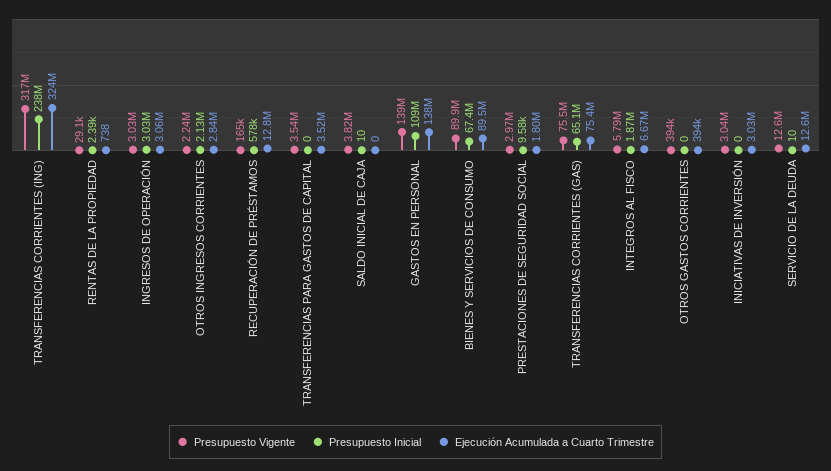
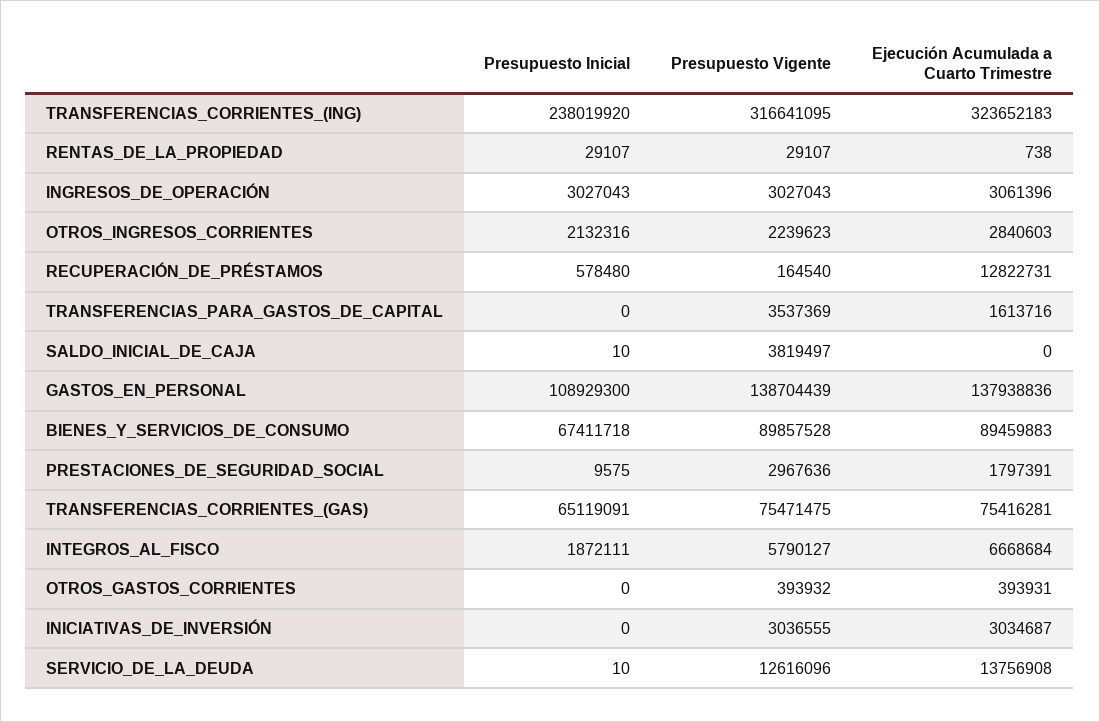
  {
    "Presupuesto Vigente": {
      "TRANSFERENCIAS CORRIENTES (ING)": 316641095,
      "RENTAS DE LA PROPIEDAD": 29107,
      "INGRESOS DE OPERACIÓN": 3027043,
      "OTROS INGRESOS CORRIENTES": 2239623,
      "RECUPERACIÓN DE PRÉSTAMOS": 164540,
      "TRANSFERENCIAS PARA GASTOS DE CAPITAL": 3537369,
      "SALDO INICIAL DE CAJA": 3819497,
      "GASTOS EN PERSONAL": 138704439,
      "BIENES Y SERVICIOS DE CONSUMO": 89857528,
      "PRESTACIONES DE SEGURIDAD SOCIAL": 2967636,
      "TRANSFERENCIAS CORRIENTES (GAS)": 75471475,
      "INTEGROS AL FISCO": 5790127,
      "OTROS GASTOS CORRIENTES": 393932,
      "INICIATIVAS DE INVERSIÓN": 3036555,
      "SERVICIO DE LA DEUDA": 12616096
    },
    "Presupuesto Inicial": {
      "TRANSFERENCIAS CORRIENTES (ING)": 238019920,
-     "RENTAS DE LA PROPIEDAD": 2390,
+     "RENTAS DE LA PROPIEDAD": 29107,
      "INGRESOS DE OPERACIÓN": 3027043,
      "OTROS INGRESOS CORRIENTES": 2132316,
      "RECUPERACIÓN DE PRÉSTAMOS": 578480,
      "TRANSFERENCIAS PARA GASTOS DE CAPITAL": 0,
      "SALDO INICIAL DE CAJA": 10,
      "GASTOS EN PERSONAL": 108929300,
      "BIENES Y SERVICIOS DE CONSUMO": 67411718,
      "PRESTACIONES DE SEGURIDAD SOCIAL": 9575,
      "TRANSFERENCIAS CORRIENTES (GAS)": 65119091,
      "INTEGROS AL FISCO": 1872111,
      "OTROS GASTOS CORRIENTES": 0,
      "INICIATIVAS DE INVERSIÓN": 0,
      "SERVICIO DE LA DEUDA": 10
    },
    "Ejecución Acumulada a Cuarto Trimestre": {
      "TRANSFERENCIAS CORRIENTES (ING)": 323652183,
      "RENTAS DE LA PROPIEDAD": 738,
      "INGRESOS DE OPERACIÓN": 3061396,
      "OTROS INGRESOS CORRIENTES": 2840603,
      "RECUPERACIÓN DE PRÉSTAMOS": 12822731,
-     "TRANSFERENCIAS PARA GASTOS DE CAPITAL": 3520000,
+     "TRANSFERENCIAS PARA GASTOS DE CAPITAL": 1613716,
      "SALDO INICIAL DE CAJA": 0,
      "GASTOS EN PERSONAL": 137938836,
      "BIENES Y SERVICIOS DE CONSUMO": 89459883,
      "PRESTACIONES DE SEGURIDAD SOCIAL": 1797391,
      "TRANSFERENCIAS CORRIENTES (GAS)": 75416281,
      "INTEGROS AL FISCO": 6668684,
      "OTROS GASTOS CORRIENTES": 393931,
      "INICIATIVAS DE INVERSIÓN": 3034687,
-     "SERVICIO DE LA DEUDA": 12600000
+     "SERVICIO DE LA DEUDA": 13756908
    }
  }

